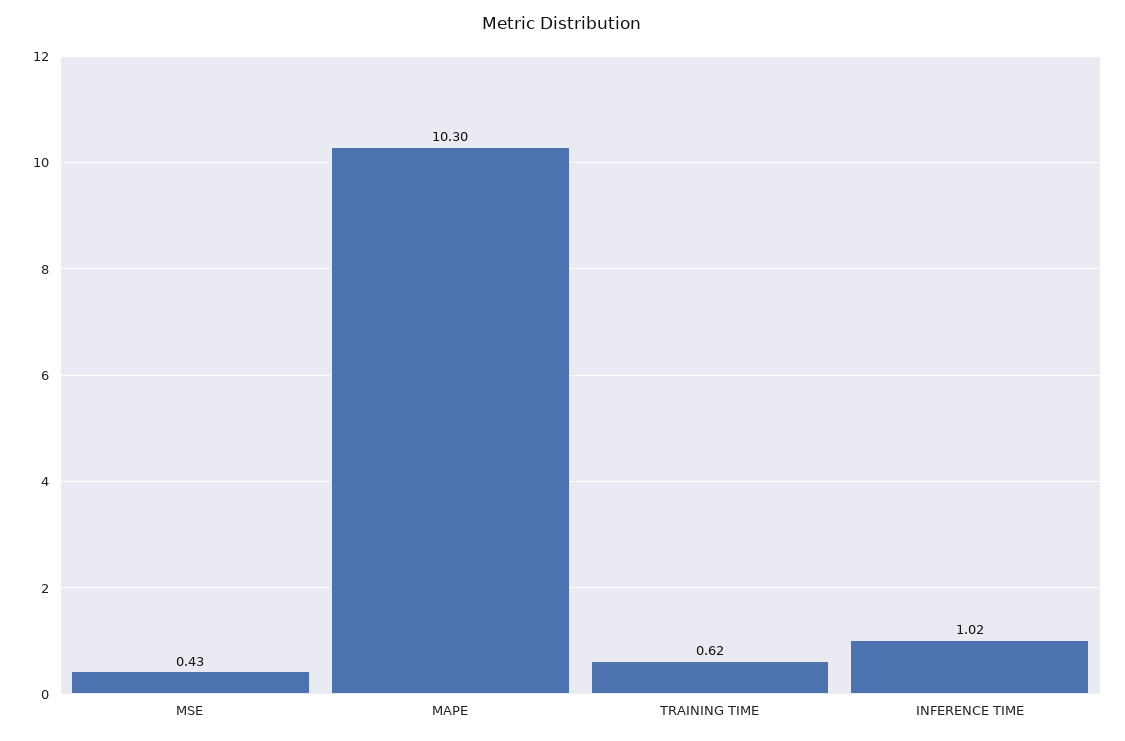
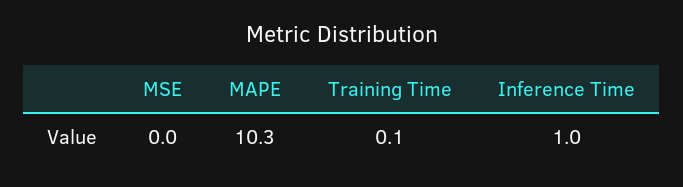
  {
-   "MSE": 0.43,
+   "MSE": 0,
    "MAPE": 10.3,
-   "TRAINING TIME": 0.62,
+   "TRAINING TIME": 0.1,
    "INFERENCE TIME": 1.02
  }

